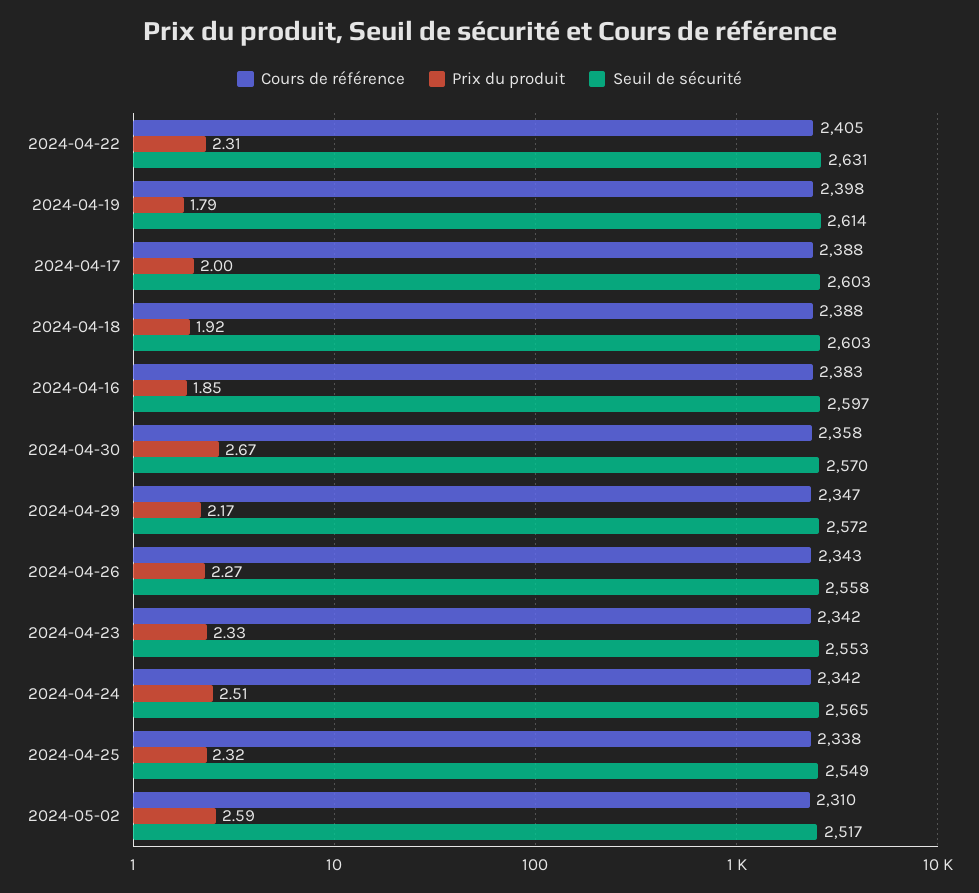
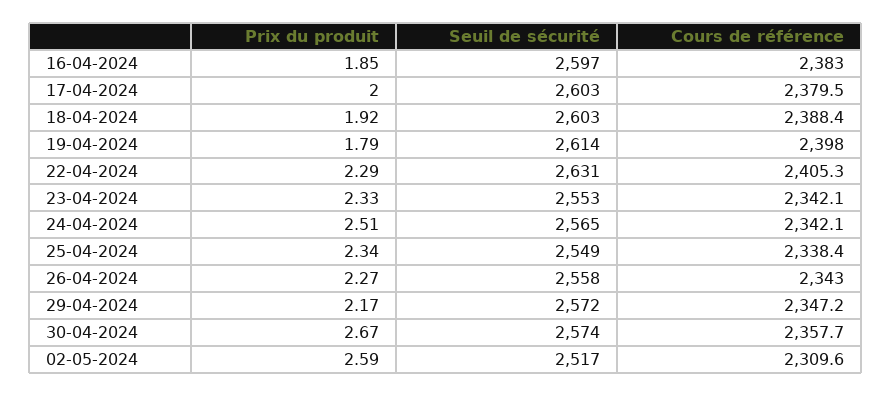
  {
    "Cours de référence": {
      "2024-04-22": 2405.3,
      "2024-04-19": 2398,
-     "2024-04-17": 2388,
+     "2024-04-17": 2379.5,
      "2024-04-18": 2388.4,
      "2024-04-16": 2383,
      "2024-04-30": 2357.7,
      "2024-04-29": 2347.2,
      "2024-04-26": 2343,
      "2024-04-23": 2342.1,
      "2024-04-24": 2342.1,
      "2024-04-25": 2338.4,
      "2024-05-02": 2309.6
    },
    "Prix du produit": {
-     "2024-04-22": 2.31,
+     "2024-04-22": 2.29,
      "2024-04-19": 1.79,
      "2024-04-17": 2,
      "2024-04-18": 1.92,
      "2024-04-16": 1.85,
      "2024-04-30": 2.67,
      "2024-04-29": 2.17,
      "2024-04-26": 2.27,
      "2024-04-23": 2.33,
      "2024-04-24": 2.51,
-     "2024-04-25": 2.32,
+     "2024-04-25": 2.34,
      "2024-05-02": 2.59
    },
    "Seuil de sécurité": {
      "2024-04-22": 2631,
      "2024-04-19": 2614,
      "2024-04-17": 2603,
      "2024-04-18": 2603,
      "2024-04-16": 2597,
-     "2024-04-30": 2570,
+     "2024-04-30": 2574,
      "2024-04-29": 2572,
      "2024-04-26": 2558,
      "2024-04-23": 2553,
      "2024-04-24": 2565,
      "2024-04-25": 2549,
      "2024-05-02": 2517
    }
  }

